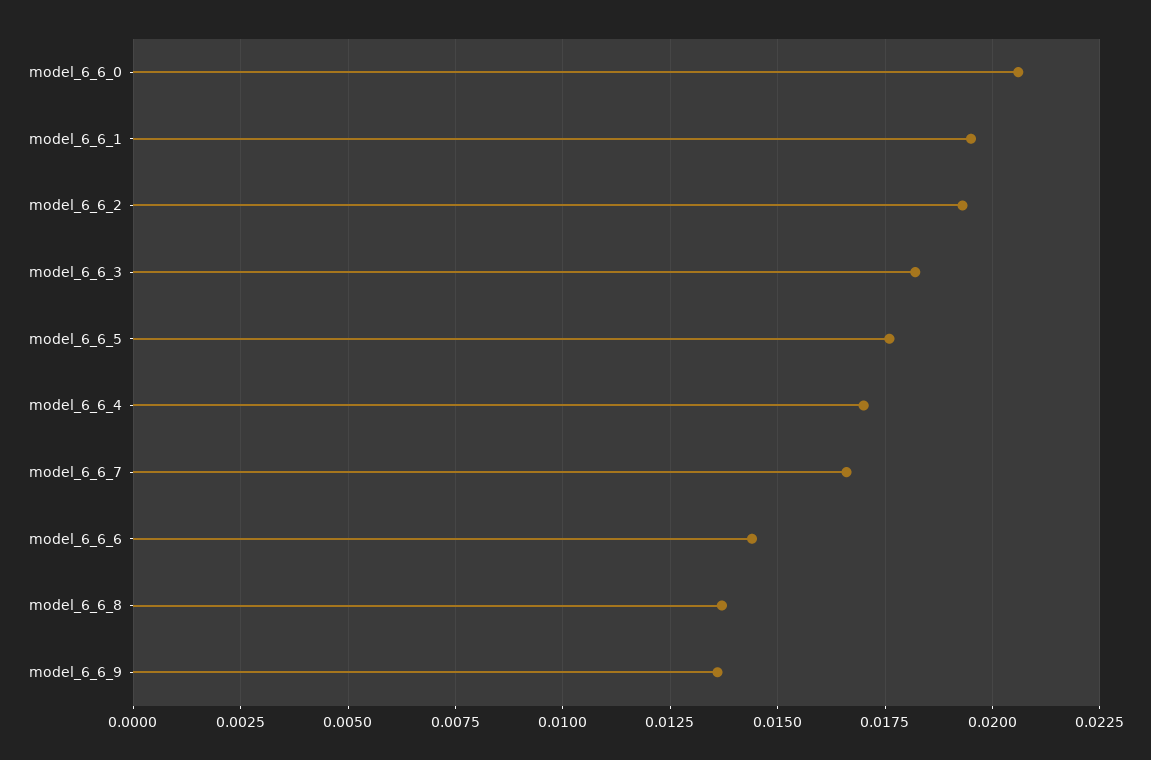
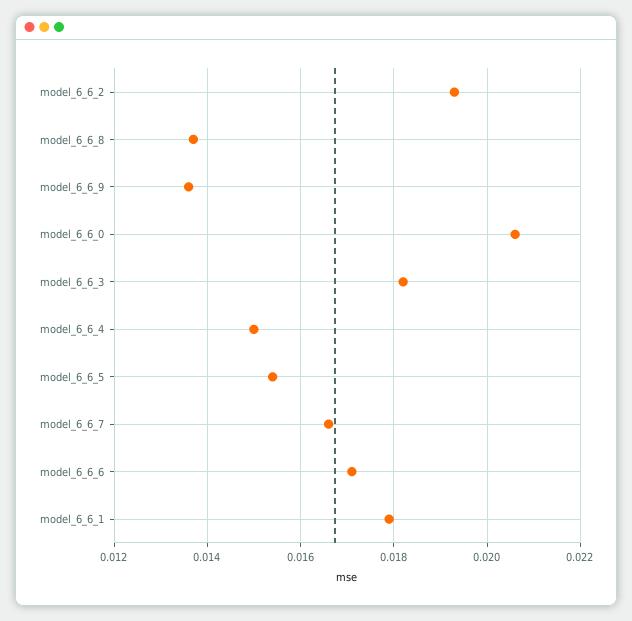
  {
    "model_6_6_0": 0.0205,
-   "model_6_6_1": 0.0195,
+   "model_6_6_1": 0.018,
    "model_6_6_2": 0.0195,
    "model_6_6_3": 0.018,
-   "model_6_6_5": 0.0175,
+   "model_6_6_5": 0.0155,
-   "model_6_6_4": 0.017,
+   "model_6_6_4": 0.015,
    "model_6_6_7": 0.0165,
-   "model_6_6_6": 0.0145,
+   "model_6_6_6": 0.017,
    "model_6_6_8": 0.0135,
    "model_6_6_9": 0.0135
  }

